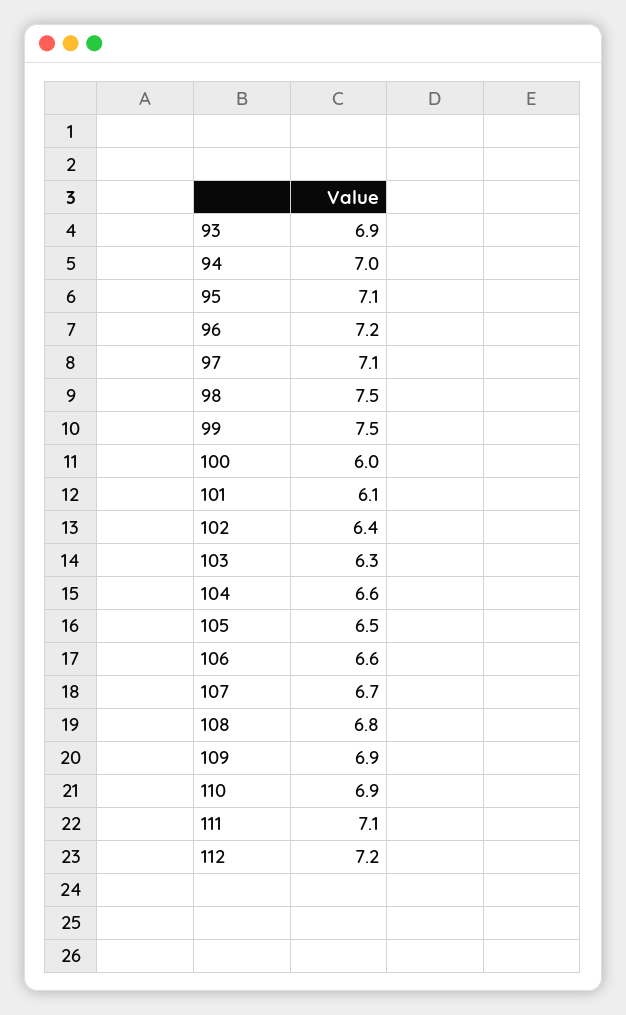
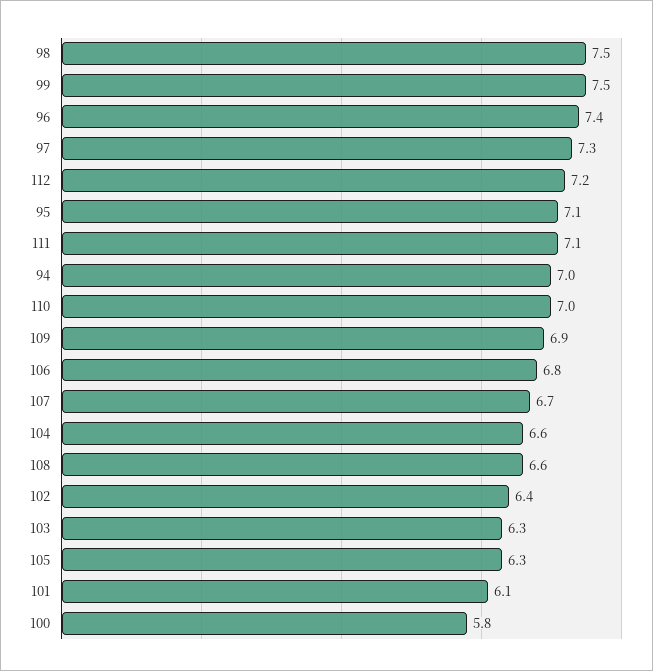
  {
-   "93": 6.9,
    "94": 7,
    "95": 7.1,
-   "96": 7.2,
+   "96": 7.4,
-   "97": 7.1,
+   "97": 7.3,
    "98": 7.5,
    "99": 7.5,
-   "100": 6,
+   "100": 5.8,
    "101": 6.1,
    "102": 6.4,
    "103": 6.3,
    "104": 6.6,
-   "105": 6.5,
+   "105": 6.3,
-   "106": 6.6,
+   "106": 6.8,
    "107": 6.7,
-   "108": 6.8,
+   "108": 6.6,
    "109": 6.9,
-   "110": 6.9,
+   "110": 7,
    "111": 7.1,
    "112": 7.2
  }

